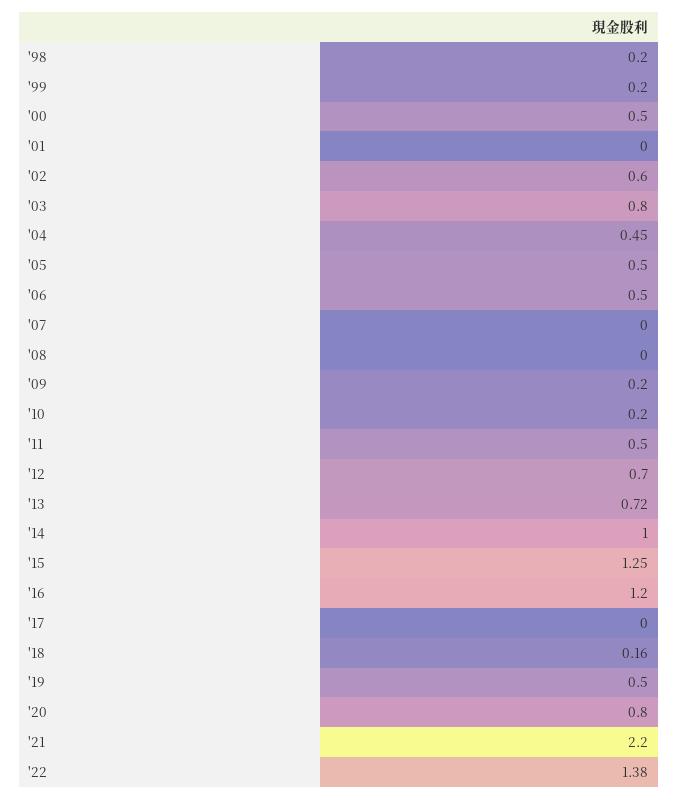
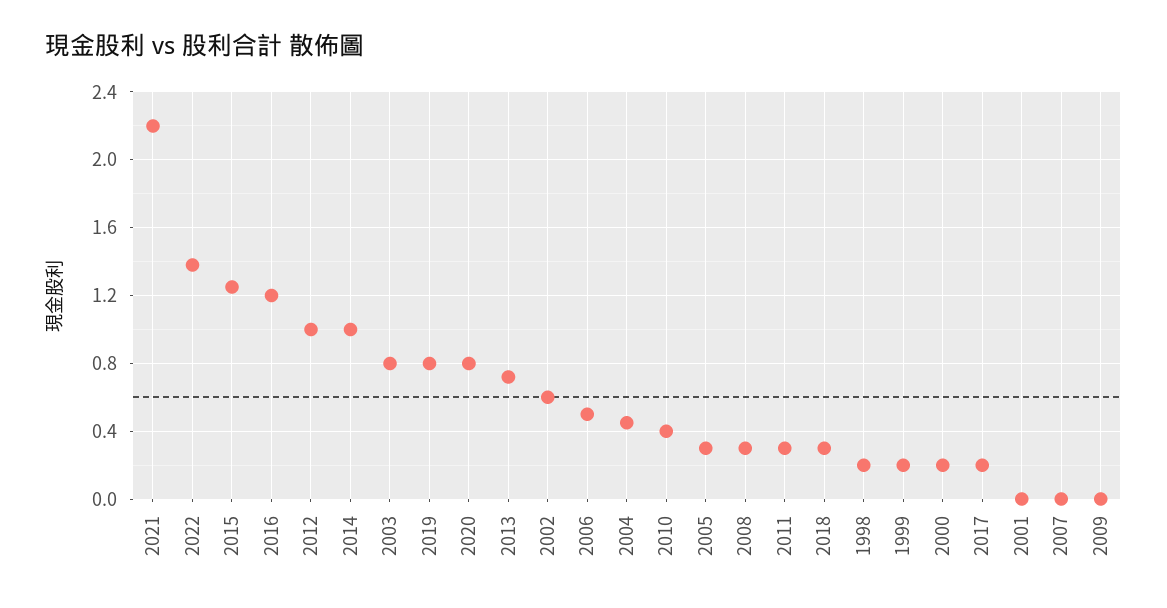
  {
    "'98": 0.2,
    "'99": 0.2,
-   "'00": 0.5,
+   "'00": 0.2,
    "'01": 0,
    "'02": 0.6,
    "'03": 0.8,
    "'04": 0.45,
-   "'05": 0.5,
+   "'05": 0.3,
    "'06": 0.5,
    "'07": 0,
-   "'08": 0,
+   "'08": 0.3,
-   "'09": 0.2,
+   "'09": 0,
-   "'10": 0.2,
+   "'10": 0.4,
-   "'11": 0.5,
+   "'11": 0.3,
-   "'12": 0.7,
+   "'12": 1,
    "'13": 0.72,
    "'14": 1,
    "'15": 1.25,
    "'16": 1.2,
-   "'17": 0,
+   "'17": 0.2,
-   "'18": 0.16,
+   "'18": 0.3,
-   "'19": 0.5,
+   "'19": 0.8,
    "'20": 0.8,
    "'21": 2.2,
    "'22": 1.38
  }

